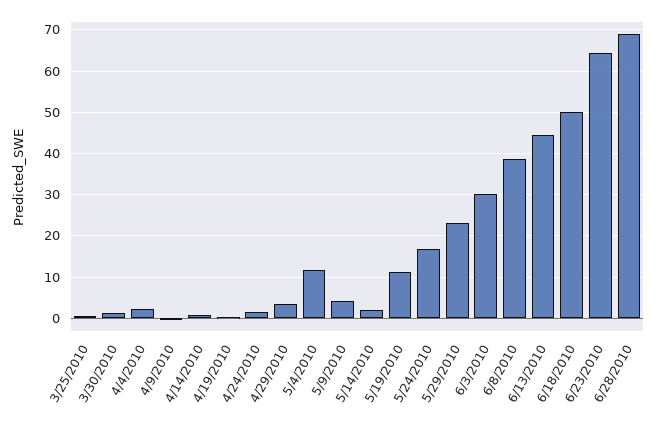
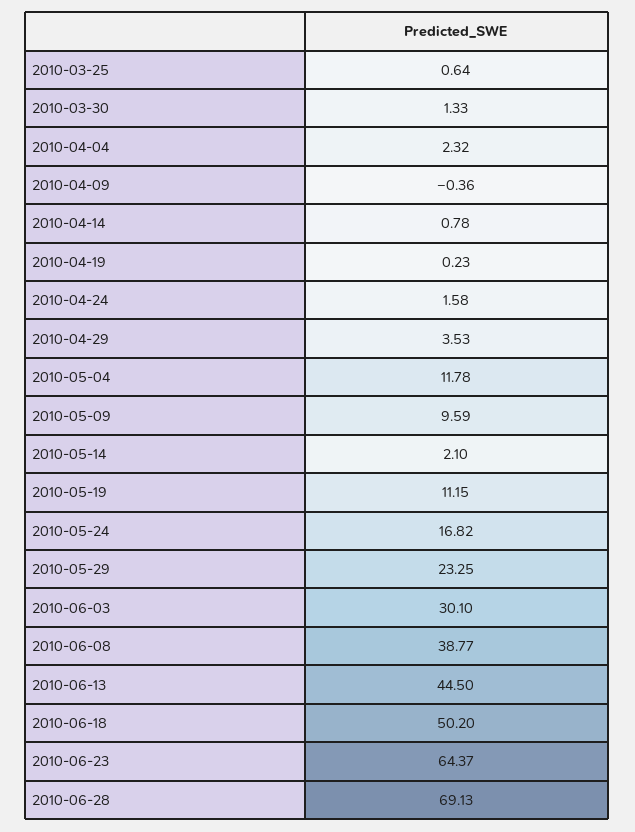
  {
    "3/25/2010": 0.64,
    "3/30/2010": 1.33,
    "4/4/2010": 2.32,
    "4/9/2010": -0.36,
    "4/14/2010": 0.78,
    "4/19/2010": 0.23,
    "4/24/2010": 1.58,
    "4/29/2010": 3.53,
    "5/4/2010": 11.78,
-   "5/9/2010": 4,
+   "5/9/2010": 9.59,
    "5/14/2010": 2.1,
    "5/19/2010": 11.15,
    "5/24/2010": 16.82,
    "5/29/2010": 23.25,
    "6/3/2010": 30.1,
    "6/8/2010": 38.77,
    "6/13/2010": 44.5,
    "6/18/2010": 50.2,
    "6/23/2010": 64.37,
    "6/28/2010": 69.13
  }

